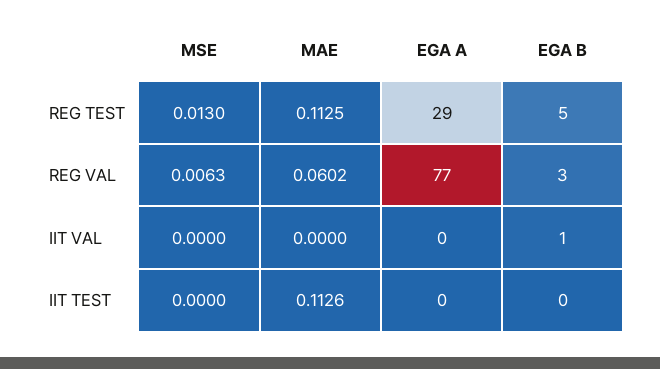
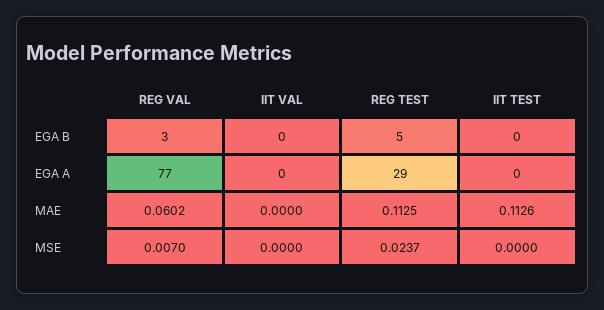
  {
    "MSE": {
-     "REG TEST": 0.013,
+     "REG TEST": 0.0237,
-     "REG VAL": 0.0063,
+     "REG VAL": 0.007,
      "IIT VAL": 0,
      "IIT TEST": 0
    },
    "MAE": {
      "REG TEST": 0.1125,
      "REG VAL": 0.0602,
      "IIT VAL": 0,
      "IIT TEST": 0.1126
    },
    "EGA A": {
      "REG TEST": 29,
      "REG VAL": 77,
      "IIT VAL": 0,
      "IIT TEST": 0
    },
    "EGA B": {
      "REG TEST": 5,
      "REG VAL": 3,
-     "IIT VAL": 1,
+     "IIT VAL": 0,
      "IIT TEST": 0
    }
  }

